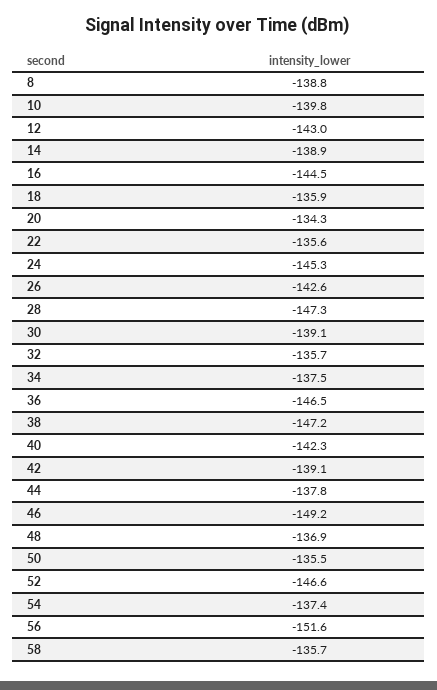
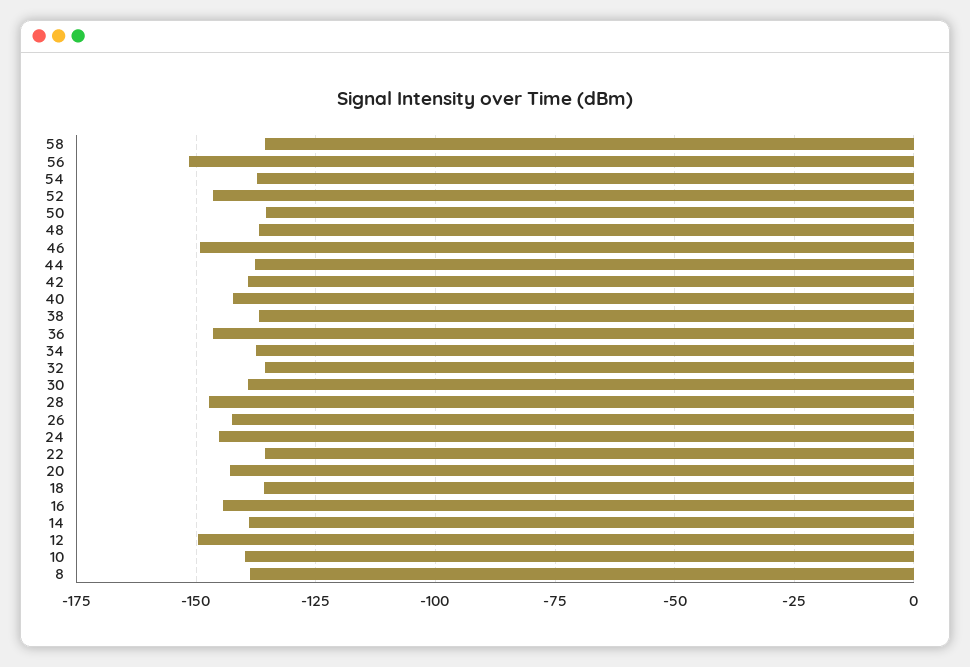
  {
    "8": -138.8,
    "10": -139.8,
-   "12": -143,
+   "12": -150,
    "14": -138.9,
    "16": -144.5,
    "18": -135.9,
-   "20": -134.3,
+   "20": -142.5,
    "22": -135.6,
    "24": -145.3,
    "26": -142.6,
    "28": -147.3,
    "30": -139.1,
    "32": -135.7,
    "34": -137.5,
    "36": -146.5,
-   "38": -147.2,
+   "38": -137.5,
    "40": -142.3,
    "42": -139.1,
    "44": -137.8,
    "46": -149.2,
    "48": -136.9,
    "50": -135.5,
    "52": -146.6,
    "54": -137.4,
    "56": -151.6,
    "58": -135.7
  }

